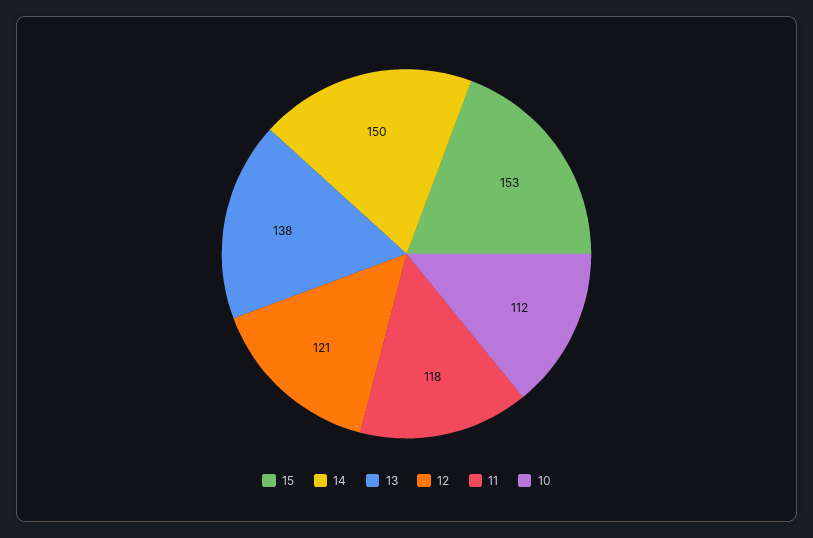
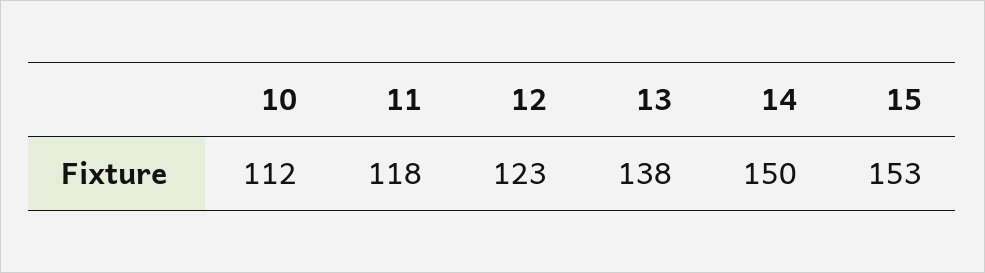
  {
    "15": 153,
    "14": 150,
    "13": 138,
-   "12": 121,
+   "12": 123,
    "11": 118,
    "10": 112
  }

